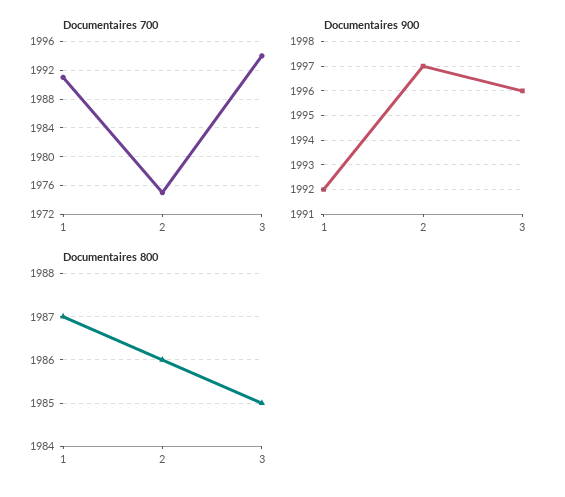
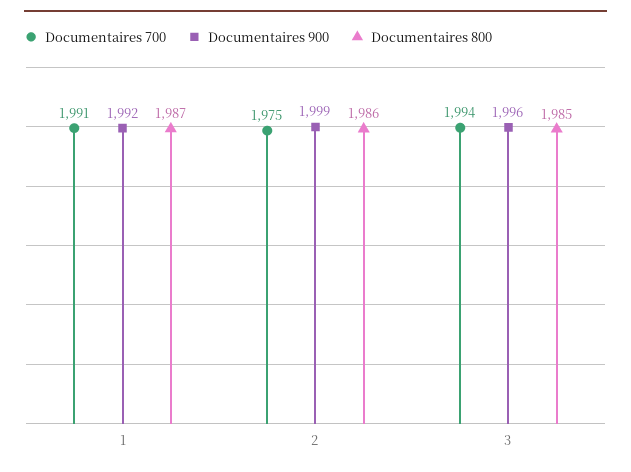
  {
    "Documentaires 700": {
      "1": 1991,
      "2": 1975,
      "3": 1994
    },
    "Documentaires 900": {
      "1": 1992,
-     "2": 1997,
+     "2": 1999,
      "3": 1996
    },
    "Documentaires 800": {
      "1": 1987,
      "2": 1986,
      "3": 1985
    }
  }

